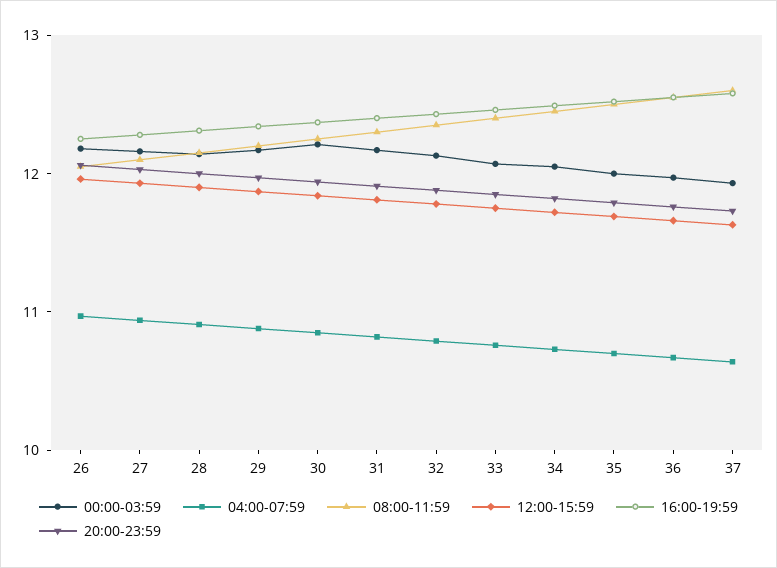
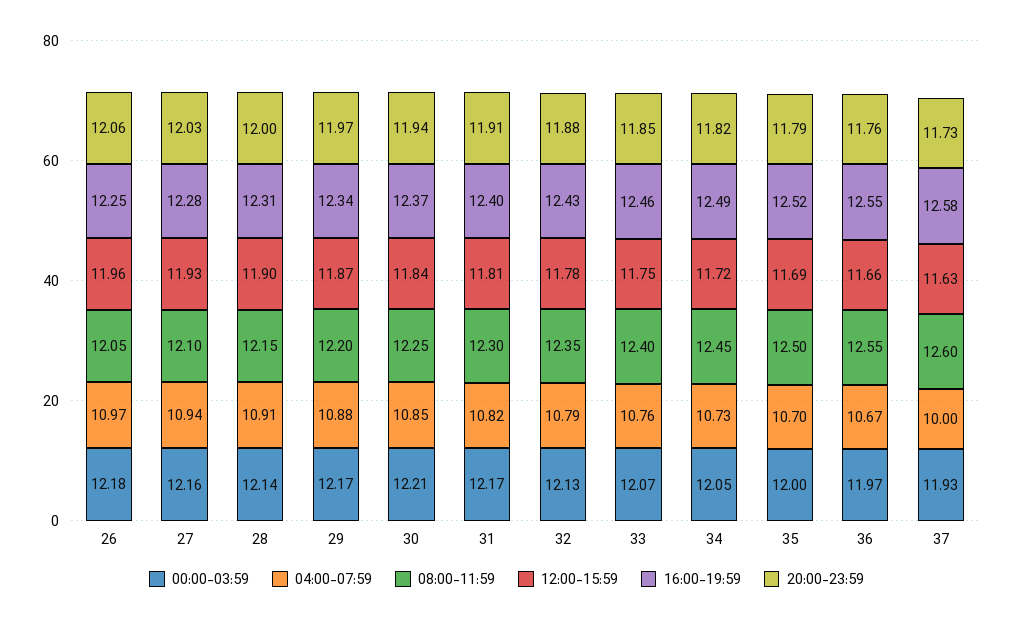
  {
    "00:00-03:59": {
      "26": 12.18,
      "27": 12.16,
      "28": 12.14,
      "29": 12.17,
      "30": 12.21,
      "31": 12.17,
      "32": 12.13,
      "33": 12.07,
      "34": 12.05,
      "35": 12,
      "36": 11.97,
      "37": 11.93
    },
    "04:00-07:59": {
      "26": 10.97,
      "27": 10.94,
      "28": 10.91,
      "29": 10.88,
      "30": 10.85,
      "31": 10.82,
      "32": 10.79,
      "33": 10.76,
      "34": 10.73,
      "35": 10.7,
      "36": 10.67,
-     "37": 10.6
+     "37": 10
    },
    "08:00-11:59": {
      "26": 12.05,
      "27": 12.1,
      "28": 12.15,
      "29": 12.2,
      "30": 12.25,
      "31": 12.3,
      "32": 12.35,
      "33": 12.4,
      "34": 12.45,
      "35": 12.5,
      "36": 12.55,
      "37": 12.6
    },
    "12:00-15:59": {
      "26": 11.96,
      "27": 11.93,
      "28": 11.9,
      "29": 11.87,
      "30": 11.84,
      "31": 11.81,
      "32": 11.78,
      "33": 11.75,
      "34": 11.72,
      "35": 11.69,
      "36": 11.66,
      "37": 11.63
    },
    "16:00-19:59": {
      "26": 12.25,
      "27": 12.28,
      "28": 12.31,
      "29": 12.34,
      "30": 12.37,
      "31": 12.4,
      "32": 12.43,
      "33": 12.46,
      "34": 12.49,
      "35": 12.52,
      "36": 12.55,
      "37": 12.58
    },
    "20:00-23:59": {
      "26": 12.06,
      "27": 12.03,
      "28": 12,
      "29": 11.97,
      "30": 11.94,
      "31": 11.91,
      "32": 11.88,
      "33": 11.85,
      "34": 11.82,
      "35": 11.79,
      "36": 11.76,
      "37": 11.73
    }
  }

